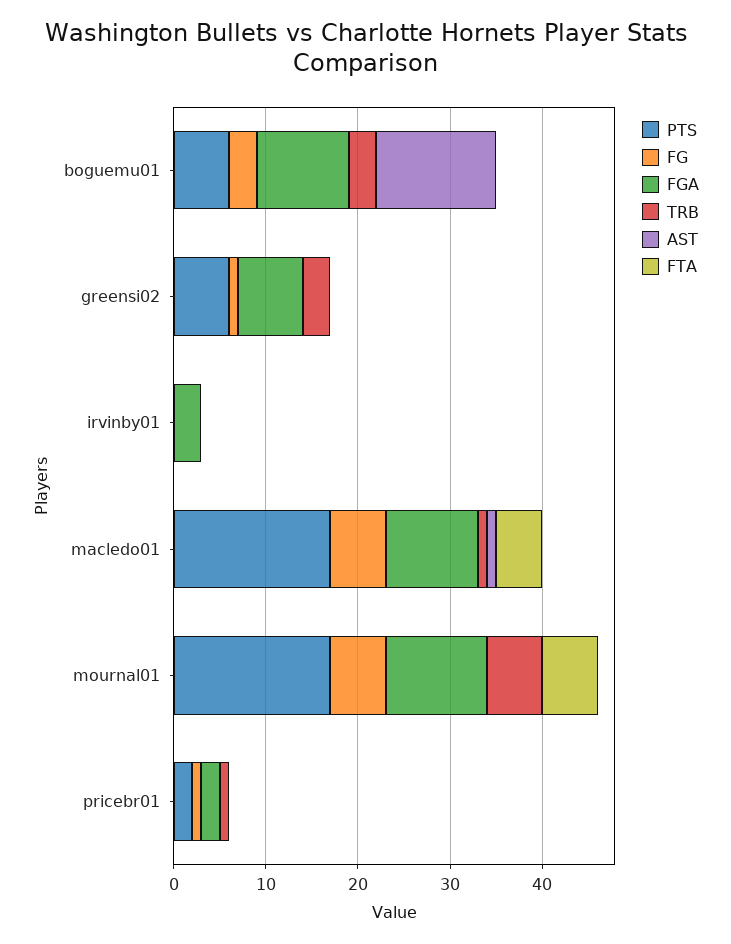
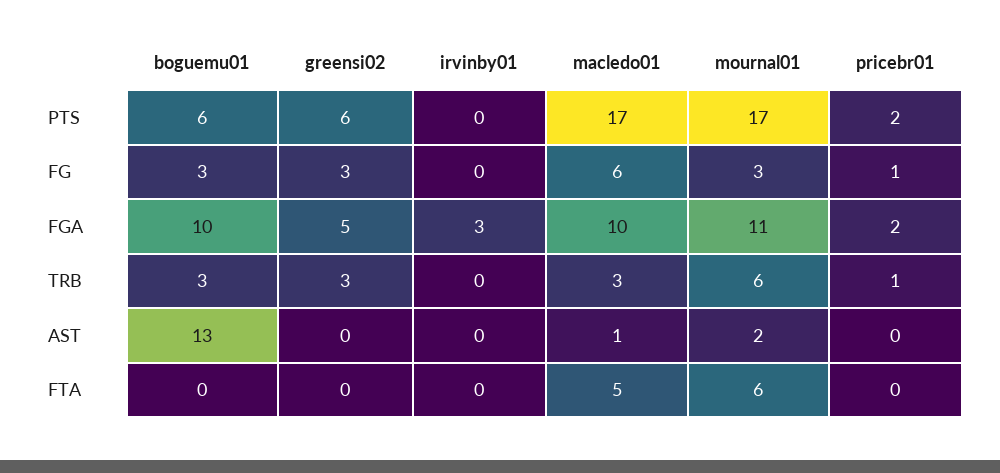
  {
    "PTS": {
      "boguemu01": 6,
      "greensi02": 6,
      "irvinby01": 0,
      "macledo01": 17,
      "mournal01": 17,
      "pricebr01": 2
    },
    "FG": {
      "boguemu01": 3,
-     "greensi02": 1,
+     "greensi02": 3,
      "irvinby01": 0,
      "macledo01": 6,
-     "mournal01": 6,
+     "mournal01": 3,
      "pricebr01": 1
    },
    "FGA": {
      "boguemu01": 10,
-     "greensi02": 7,
+     "greensi02": 5,
      "irvinby01": 3,
      "macledo01": 10,
      "mournal01": 11,
      "pricebr01": 2
    },
    "TRB": {
      "boguemu01": 3,
      "greensi02": 3,
      "irvinby01": 0,
-     "macledo01": 1,
+     "macledo01": 3,
      "mournal01": 6,
      "pricebr01": 1
    },
    "AST": {
      "boguemu01": 13,
      "greensi02": 0,
      "irvinby01": 0,
      "macledo01": 1,
-     "mournal01": 0,
+     "mournal01": 2,
      "pricebr01": 0
    },
    "FTA": {
      "boguemu01": 0,
      "greensi02": 0,
      "irvinby01": 0,
      "macledo01": 5,
      "mournal01": 6,
      "pricebr01": 0
    }
  }

